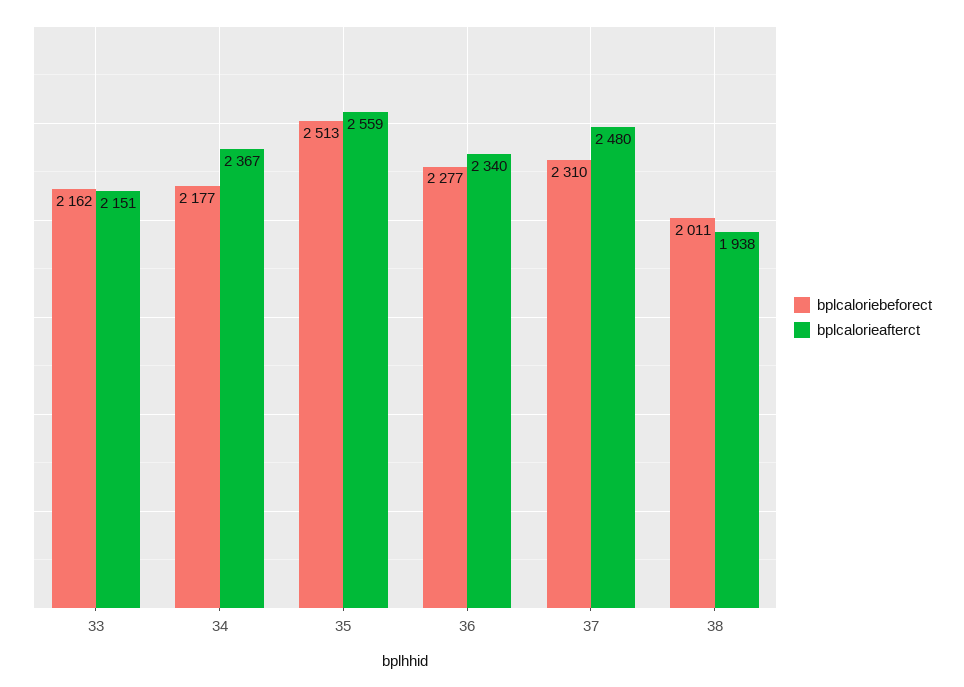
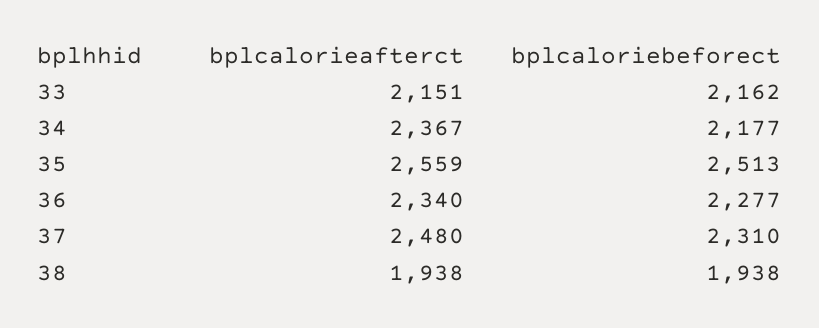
  {
    "bplcaloriebeforect": {
      "33": 2162,
      "34": 2177,
      "35": 2513,
      "36": 2277,
      "37": 2310,
-     "38": 2011
+     "38": 1938
    },
    "bplcalorieafterct": {
      "33": 2151,
      "34": 2367,
      "35": 2559,
      "36": 2340,
      "37": 2480,
      "38": 1938
    }
  }

